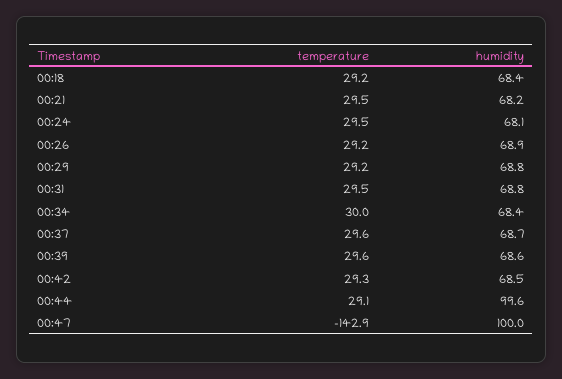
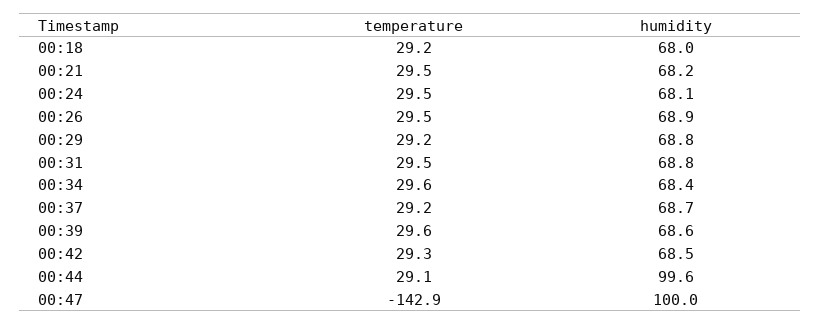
  {
    "temperature": {
      "00:18": 29.2,
      "00:21": 29.5,
      "00:24": 29.5,
-     "00:26": 29.2,
+     "00:26": 29.5,
      "00:29": 29.2,
      "00:31": 29.5,
-     "00:34": 30,
+     "00:34": 29.6,
-     "00:37": 29.6,
+     "00:37": 29.2,
      "00:39": 29.6,
      "00:42": 29.3,
      "00:44": 29.1,
      "00:47": -142.9
    },
    "humidity": {
-     "00:18": 68.4,
+     "00:18": 68,
      "00:21": 68.2,
      "00:24": 68.1,
      "00:26": 68.9,
      "00:29": 68.8,
      "00:31": 68.8,
      "00:34": 68.4,
      "00:37": 68.7,
      "00:39": 68.6,
      "00:42": 68.5,
      "00:44": 99.6,
      "00:47": 100
    }
  }

